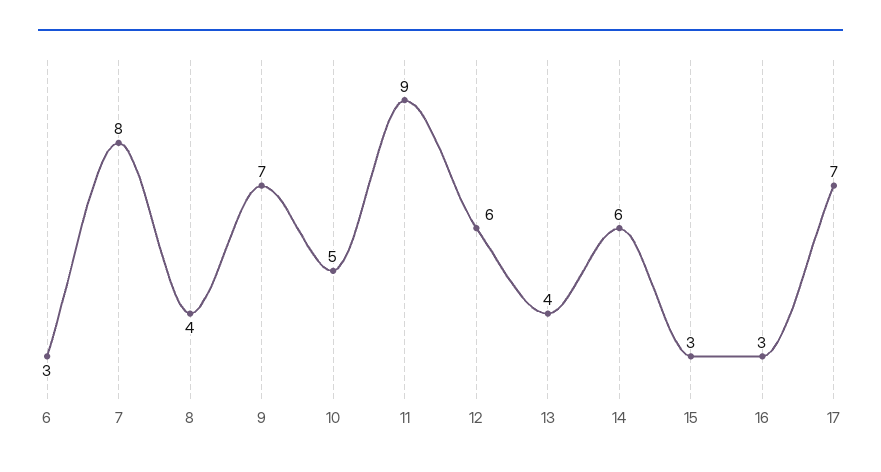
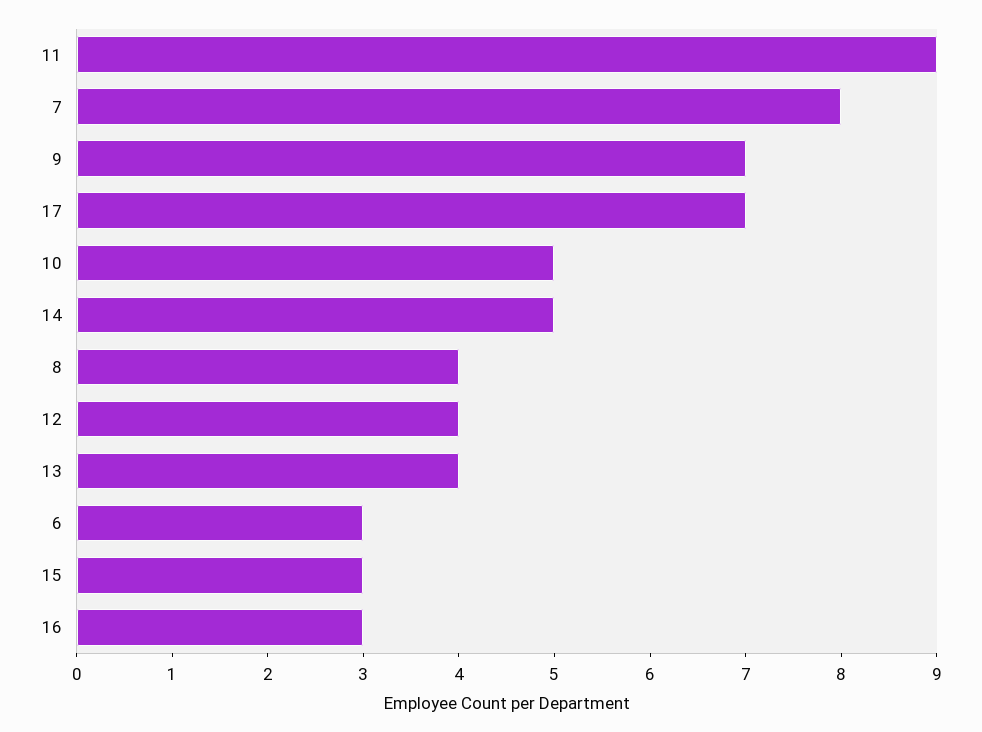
  {
    "6": 3,
    "7": 8,
    "8": 4,
    "9": 7,
    "10": 5,
    "11": 9,
-   "12": 6,
+   "12": 4,
    "13": 4,
-   "14": 6,
+   "14": 5,
    "15": 3,
    "16": 3,
    "17": 7
  }

